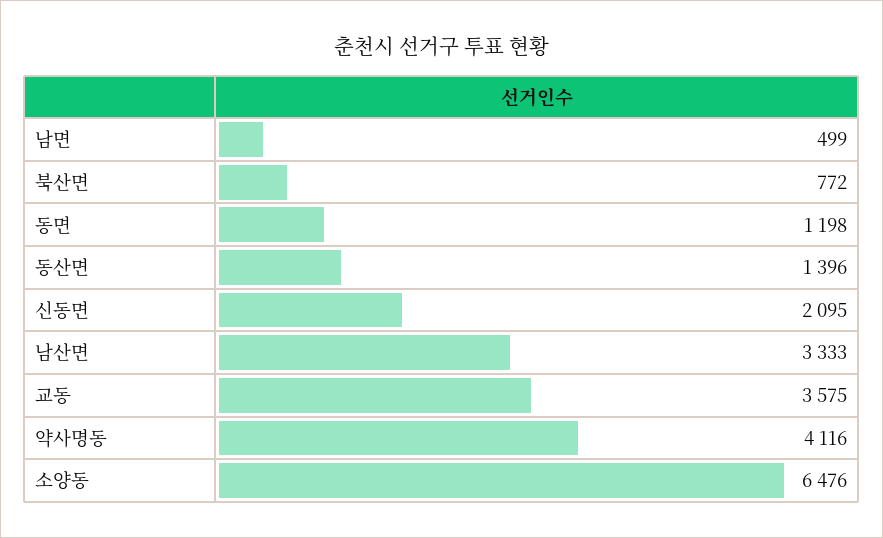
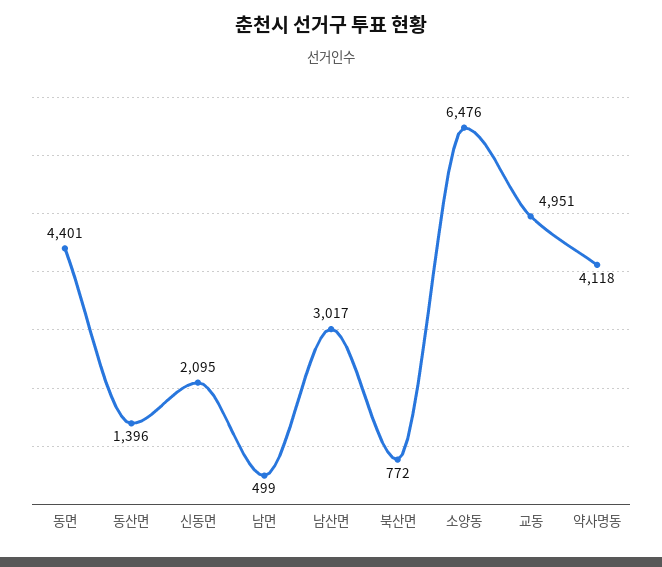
  {
    "남면": 499,
    "북산면": 772,
-   "동면": 1198,
+   "동면": 4401,
    "동산면": 1396,
    "신동면": 2095,
-   "남산면": 3333,
+   "남산면": 3017,
-   "교동": 3575,
+   "교동": 4951,
-   "약사명동": 4116,
+   "약사명동": 4118,
    "소양동": 6476
  }

